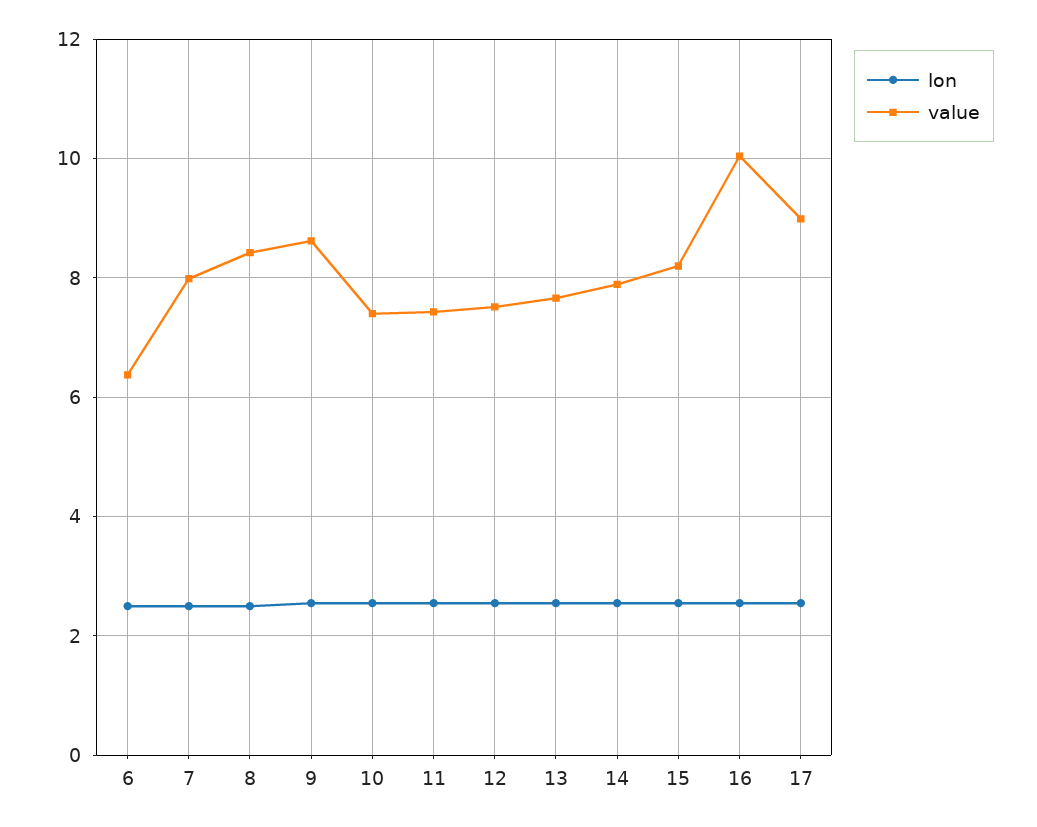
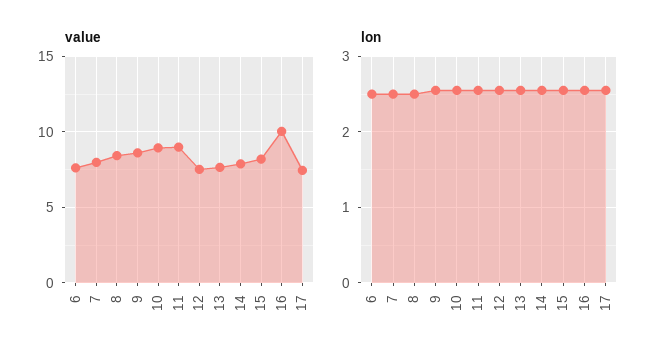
  {
    "lon": {
      "6": 2.5,
      "7": 2.5,
      "8": 2.5,
      "9": 2.6,
      "10": 2.6,
      "11": 2.6,
      "12": 2.6,
      "13": 2.6,
      "14": 2.6,
      "15": 2.6,
      "16": 2.6,
      "17": 2.6
    },
    "value": {
-     "6": 6.4,
+     "6": 7.5,
      "7": 8,
      "8": 8.4,
      "9": 8.6,
-     "10": 7.4,
+     "10": 9,
-     "11": 7.4,
+     "11": 9,
      "12": 7.6,
      "13": 7.6,
      "14": 7.8,
      "15": 8.2,
      "16": 10,
-     "17": 9
+     "17": 7.5
    }
  }

